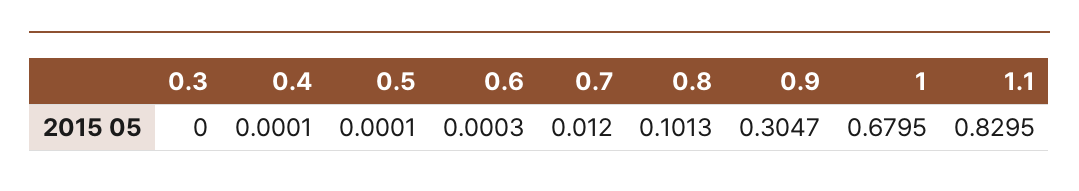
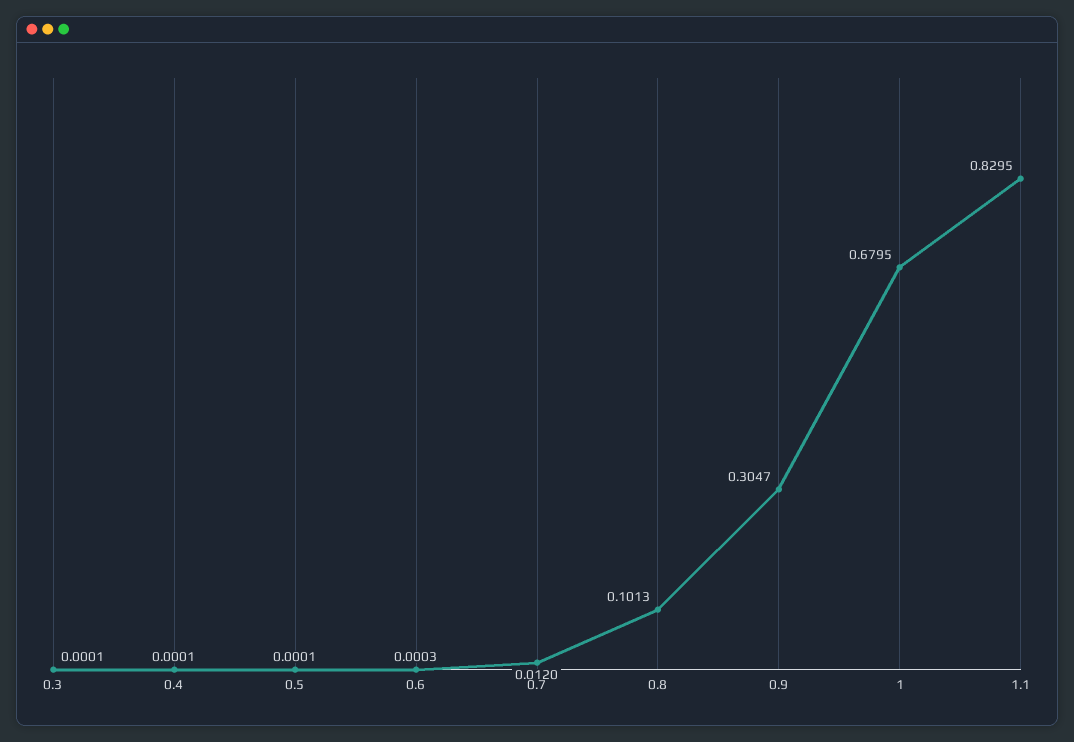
  {
-   "0.3": 0,
+   "0.3": 0.0001,
    "0.4": 0.0001,
    "0.5": 0.0001,
    "0.6": 0.0003,
    "0.7": 0.012,
    "0.8": 0.1013,
    "0.9": 0.3047,
    "1": 0.6795,
    "1.1": 0.8295
  }

